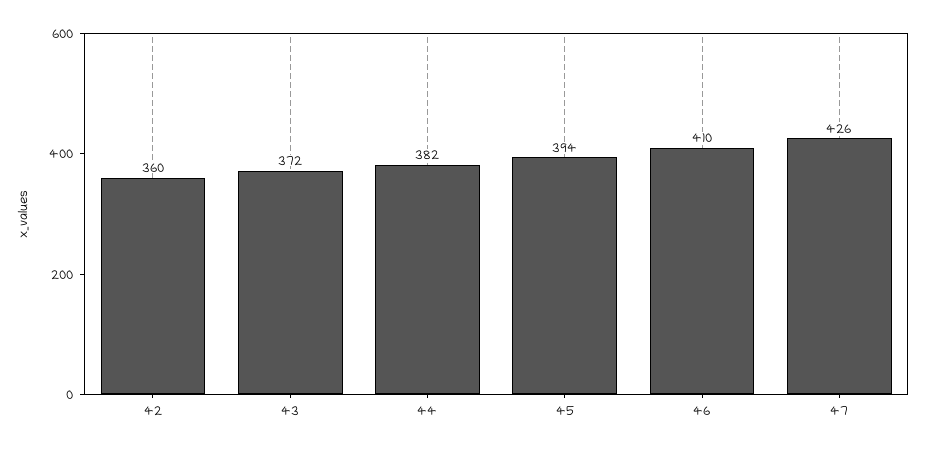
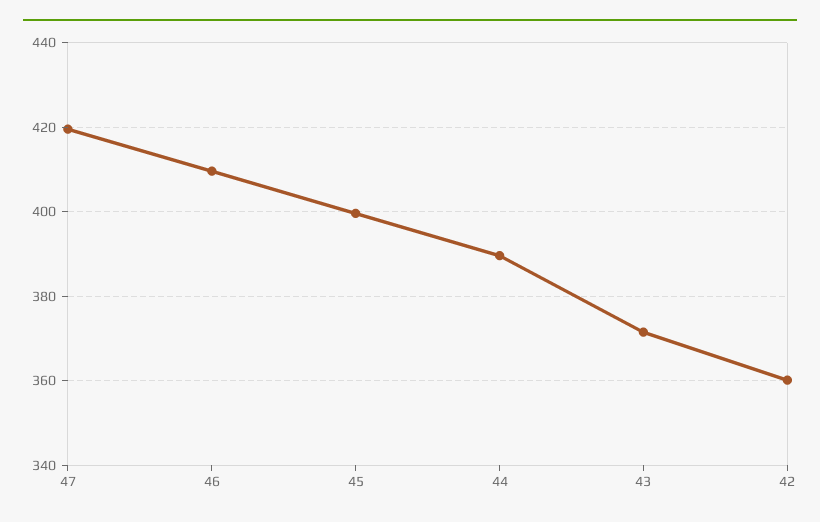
  {
    "42": 360,
    "43": 372,
-   "44": 382,
+   "44": 390,
-   "45": 394,
+   "45": 400,
    "46": 410,
-   "47": 426
+   "47": 420
  }

